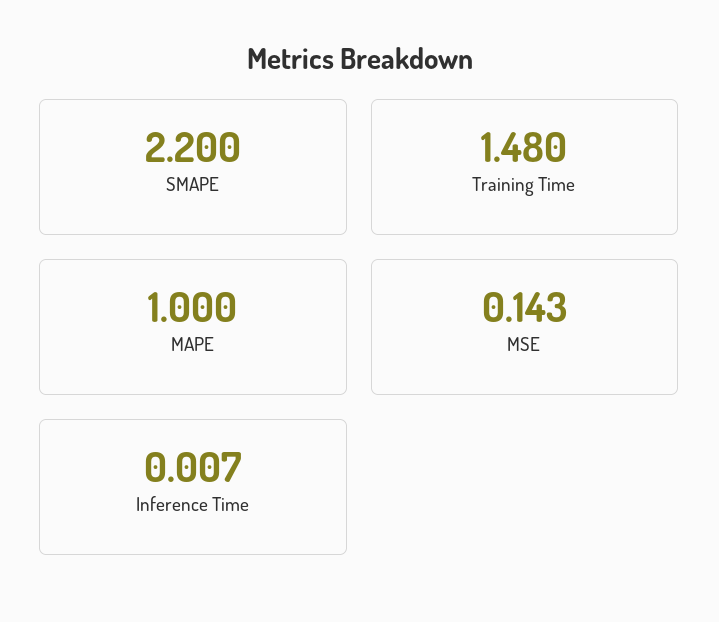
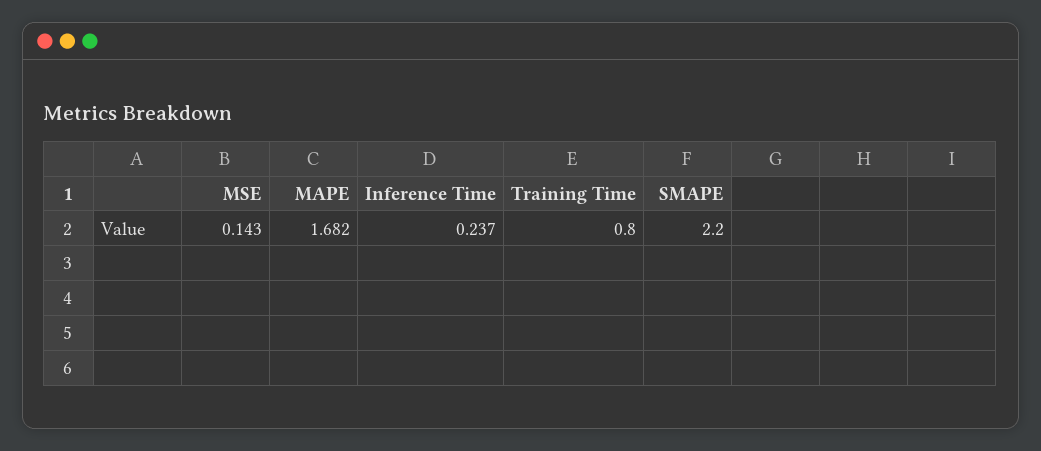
  {
    "SMAPE": 2.2,
-   "Training Time": 1.48,
+   "Training Time": 0.8,
-   "MAPE": 1,
+   "MAPE": 1.682,
    "MSE": 0.143,
-   "Inference Time": 0.007
+   "Inference Time": 0.237
  }

